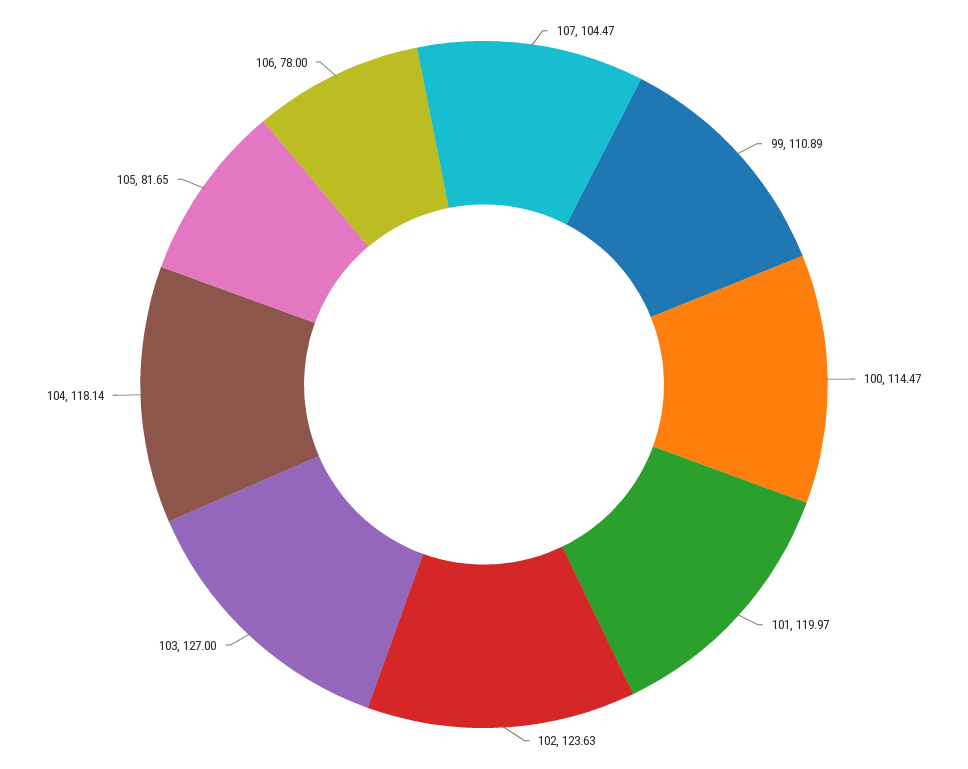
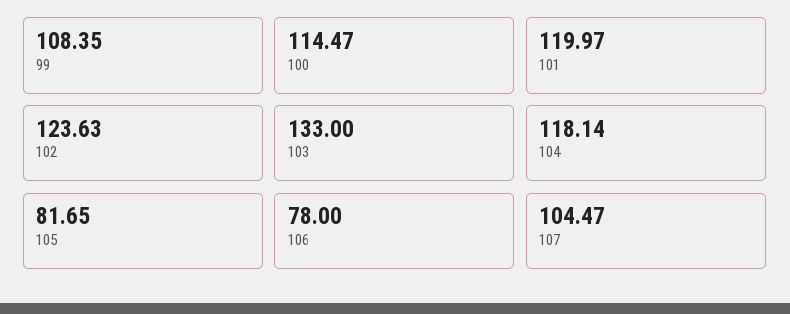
  {
    "107": 104.47,
-   "99": 110.89,
+   "99": 108.35,
    "100": 114.47,
    "101": 119.97,
    "102": 123.63,
-   "103": 127,
+   "103": 133,
    "104": 118.14,
    "105": 81.65,
    "106": 78
  }

